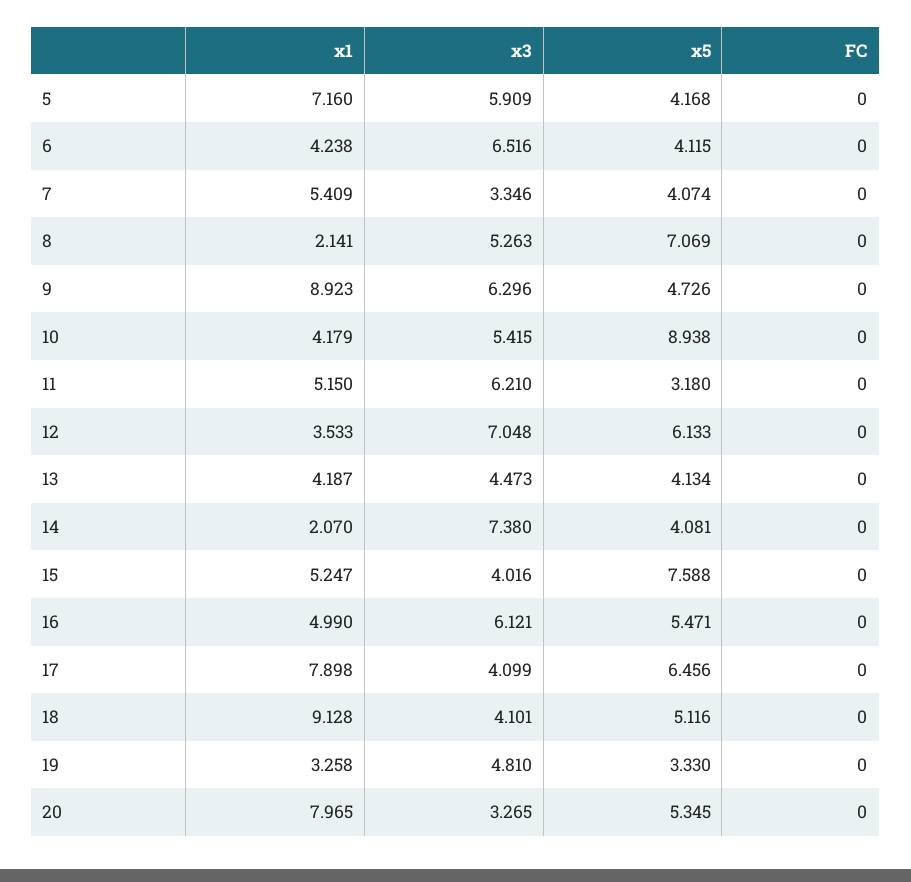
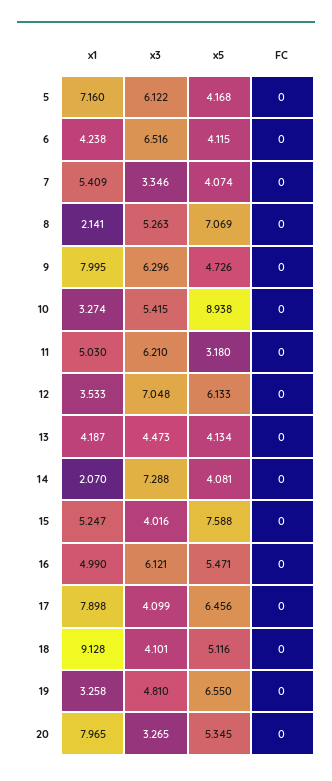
  {
    "x1": {
      "5": 7.16,
      "6": 4.238,
      "7": 5.409,
      "8": 2.141,
-     "9": 8.923,
+     "9": 7.995,
-     "10": 4.179,
+     "10": 3.274,
-     "11": 5.15,
+     "11": 5.03,
      "12": 3.533,
      "13": 4.187,
      "14": 2.07,
      "15": 5.247,
      "16": 4.99,
      "17": 7.898,
      "18": 9.128,
      "19": 3.258,
      "20": 7.965
    },
    "x3": {
-     "5": 5.909,
+     "5": 6.122,
      "6": 6.516,
      "7": 3.346,
      "8": 5.263,
      "9": 6.296,
      "10": 5.415,
      "11": 6.21,
      "12": 7.048,
      "13": 4.473,
-     "14": 7.38,
+     "14": 7.288,
      "15": 4.016,
      "16": 6.121,
      "17": 4.099,
      "18": 4.101,
      "19": 4.81,
      "20": 3.265
    },
    "x5": {
      "5": 4.168,
      "6": 4.115,
      "7": 4.074,
      "8": 7.069,
      "9": 4.726,
      "10": 8.938,
      "11": 3.18,
      "12": 6.133,
      "13": 4.134,
      "14": 4.081,
      "15": 7.588,
      "16": 5.471,
      "17": 6.456,
      "18": 5.116,
-     "19": 3.33,
+     "19": 6.55,
      "20": 5.345
    },
    "FC": {
      "5": 0,
      "6": 0,
      "7": 0,
      "8": 0,
      "9": 0,
      "10": 0,
      "11": 0,
      "12": 0,
      "13": 0,
      "14": 0,
      "15": 0,
      "16": 0,
      "17": 0,
      "18": 0,
      "19": 0,
      "20": 0
    }
  }

